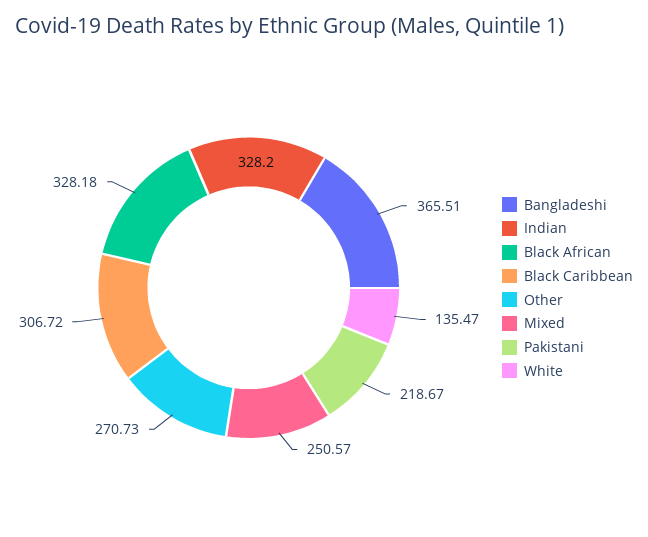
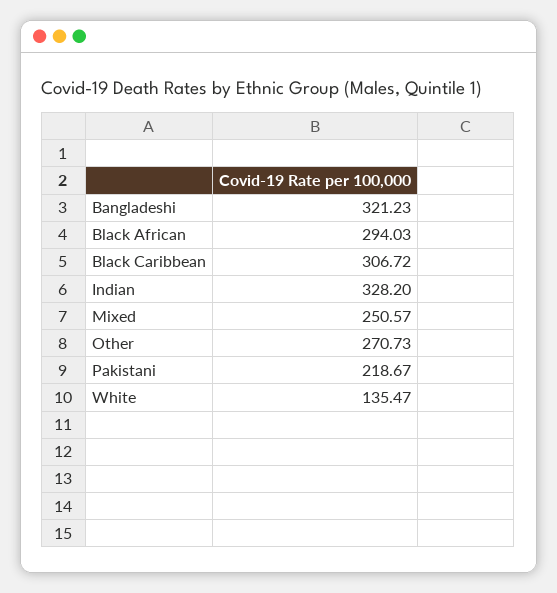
  {
-   "Bangladeshi": 365.51,
+   "Bangladeshi": 321.23,
    "Indian": 328.2,
-   "Black African": 328.18,
+   "Black African": 294.03,
    "Black Caribbean": 306.72,
    "Other": 270.73,
    "Mixed": 250.57,
    "Pakistani": 218.67,
    "White": 135.47
  }

